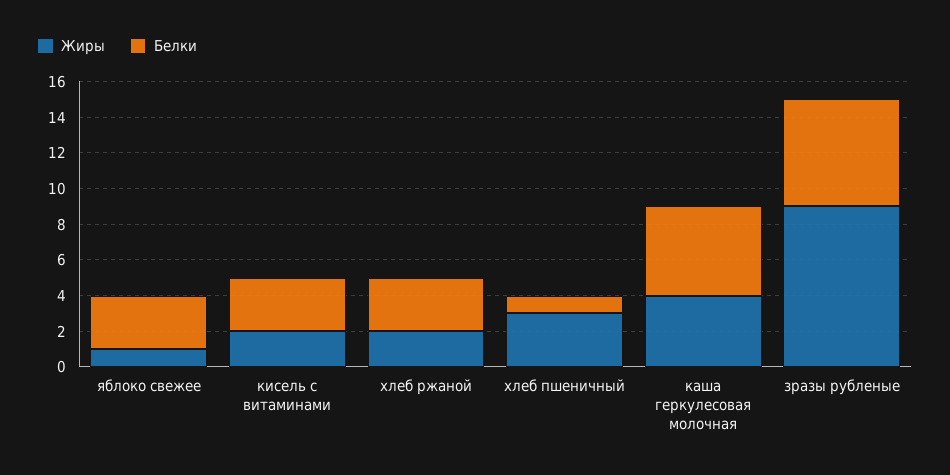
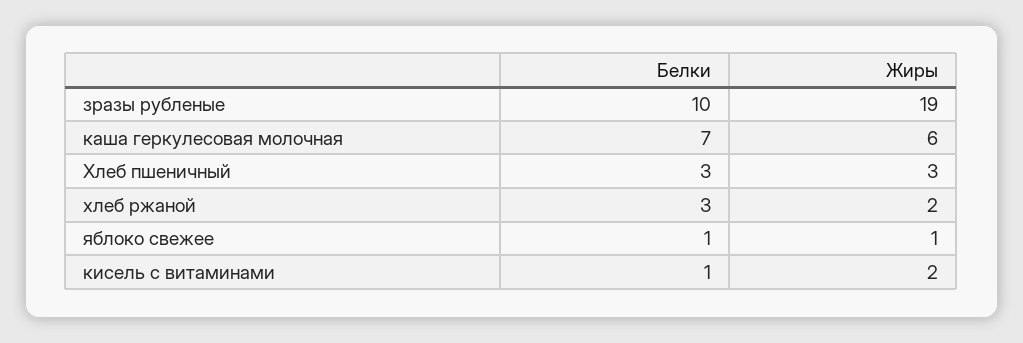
  {
    "Жиры": {
      "яблоко свежее": 1,
      "кисель с витаминами": 2,
      "хлеб ржаной": 2,
      "хлеб пшеничный": 3,
-     "каша геркулесовая молочная": 4,
+     "каша геркулесовая молочная": 6,
-     "зразы рубленые": 9
+     "зразы рубленые": 19
    },
    "Белки": {
-     "яблоко свежее": 3,
+     "яблоко свежее": 1,
-     "кисель с витаминами": 3,
+     "кисель с витаминами": 1,
      "хлеб ржаной": 3,
-     "хлеб пшеничный": 1,
+     "хлеб пшеничный": 3,
-     "каша геркулесовая молочная": 5,
+     "каша геркулесовая молочная": 7,
-     "зразы рубленые": 6
+     "зразы рубленые": 10
    }
  }

